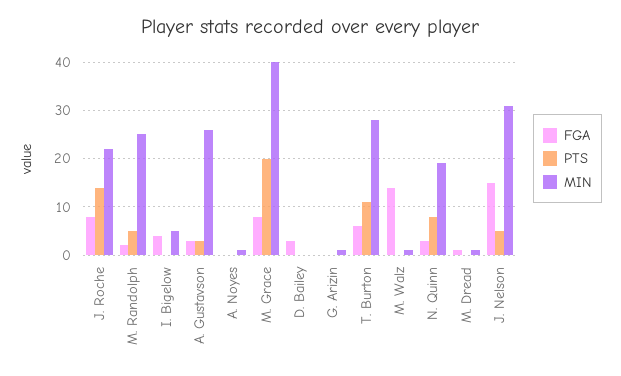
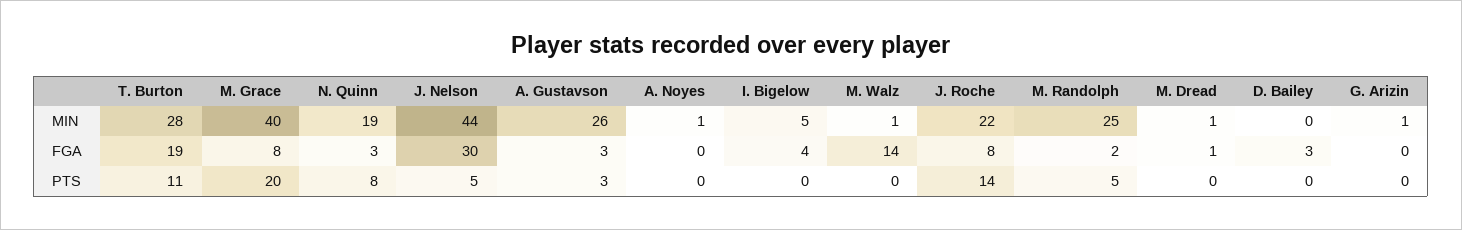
  {
    "FGA": {
      "J. Roche": 8,
      "M. Randolph": 2,
      "I. Bigelow": 4,
      "A. Gustavson": 3,
      "A. Noyes": 0,
      "M. Grace": 8,
      "D. Bailey": 3,
      "G. Arizin": 0,
-     "T. Burton": 5,
+     "T. Burton": 19,
      "M. Walz": 14,
      "N. Quinn": 3,
      "M. Dread": 1,
-     "J. Nelson": 15
+     "J. Nelson": 30
    },
    "PTS": {
      "J. Roche": 14,
      "M. Randolph": 5,
      "I. Bigelow": 0,
      "A. Gustavson": 3,
      "A. Noyes": 0,
      "M. Grace": 20,
      "D. Bailey": 0,
      "G. Arizin": 0,
      "T. Burton": 11,
      "M. Walz": 0,
      "N. Quinn": 8,
      "M. Dread": 0,
      "J. Nelson": 5
    },
    "MIN": {
      "J. Roche": 22,
      "M. Randolph": 25,
      "I. Bigelow": 5,
      "A. Gustavson": 26,
      "A. Noyes": 1,
      "M. Grace": 40,
      "D. Bailey": 0,
      "G. Arizin": 1,
      "T. Burton": 28,
      "M. Walz": 1,
      "N. Quinn": 19,
      "M. Dread": 1,
-     "J. Nelson": 30
+     "J. Nelson": 44
    }
  }

